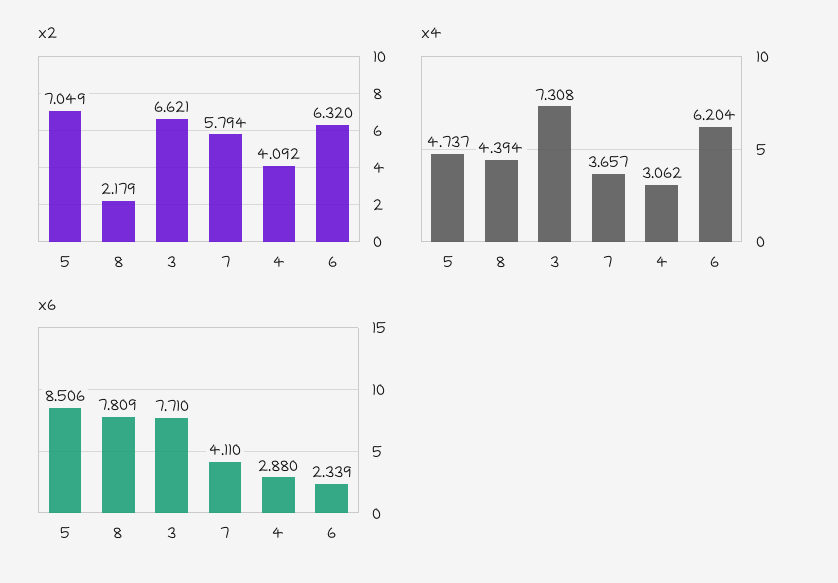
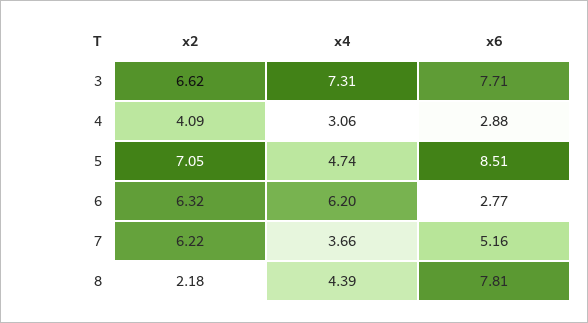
  {
    "x2": {
      "5": 7.049,
      "8": 2.179,
      "3": 6.621,
-     "7": 5.794,
+     "7": 6.22,
      "4": 4.092,
      "6": 6.32
    },
    "x4": {
      "5": 4.737,
      "8": 4.394,
      "3": 7.308,
      "7": 3.657,
      "4": 3.062,
      "6": 6.204
    },
    "x6": {
      "5": 8.506,
      "8": 7.809,
      "3": 7.71,
-     "7": 4.11,
+     "7": 5.16,
      "4": 2.88,
-     "6": 2.339
+     "6": 2.77
    }
  }

